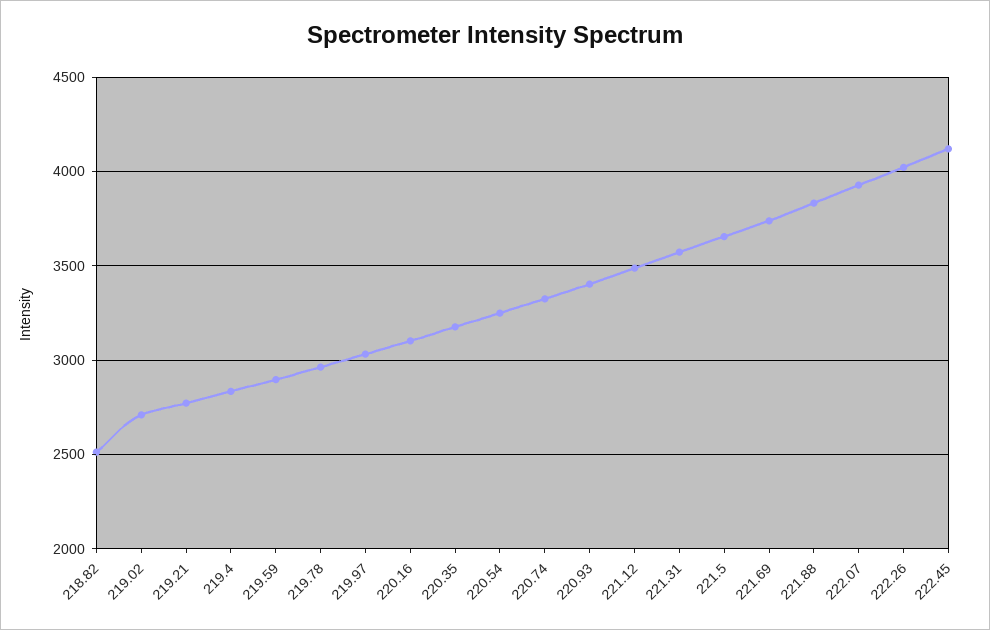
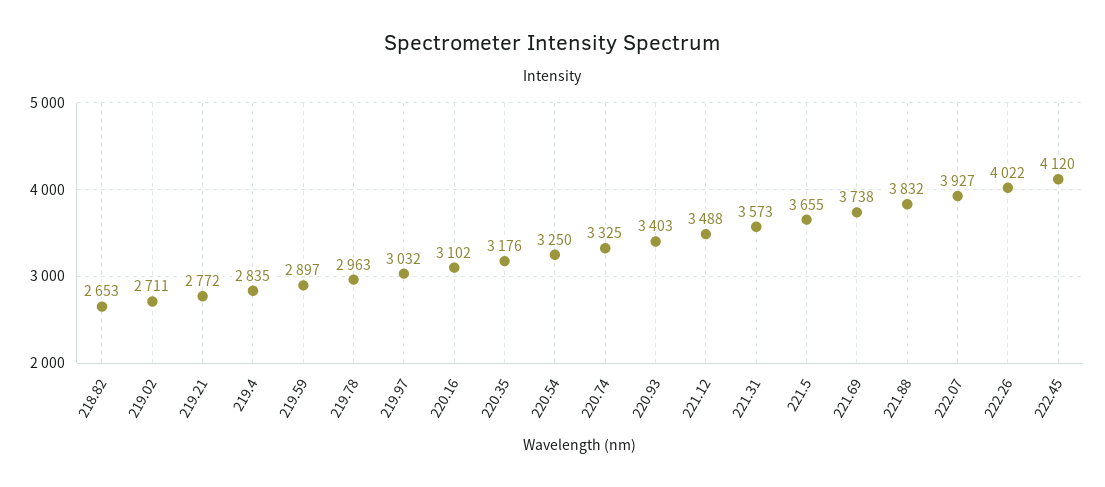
  {
-   "218.82": 2500,
+   "218.82": 2653,
    "219.02": 2711,
    "219.21": 2772,
    "219.4": 2835,
    "219.59": 2897,
    "219.78": 2963,
    "219.97": 3032,
    "220.16": 3102,
    "220.35": 3176,
    "220.54": 3250,
    "220.74": 3325,
    "220.93": 3403,
    "221.12": 3488,
    "221.31": 3573,
    "221.5": 3655,
    "221.69": 3738,
    "221.88": 3832,
    "222.07": 3927,
    "222.26": 4022,
    "222.45": 4120
  }

